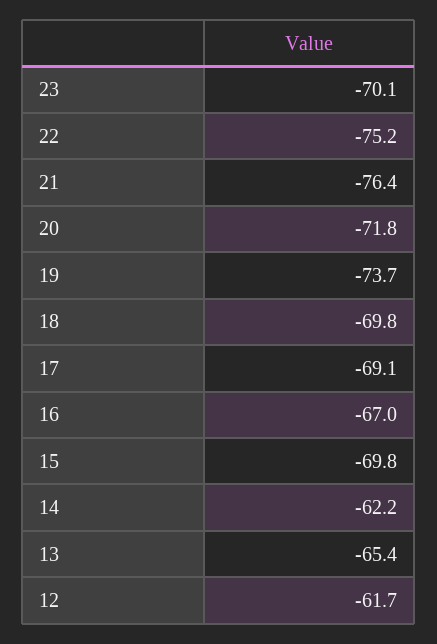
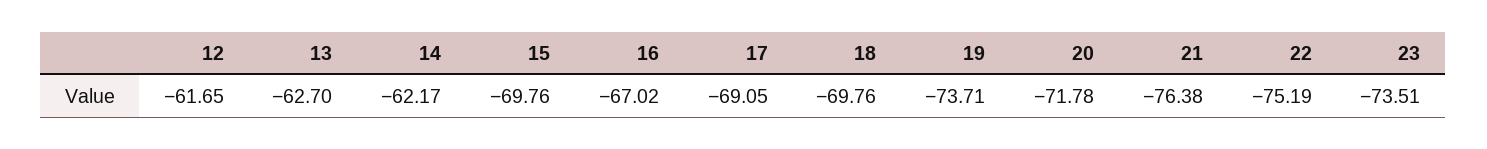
  {
-   "23": -70.1,
+   "23": -73.51,
    "22": -75.19,
    "21": -76.38,
    "20": -71.78,
    "19": -73.71,
    "18": -69.76,
    "17": -69.05,
    "16": -67.02,
    "15": -69.76,
    "14": -62.17,
-   "13": -65.4,
+   "13": -62.7,
    "12": -61.65
  }

